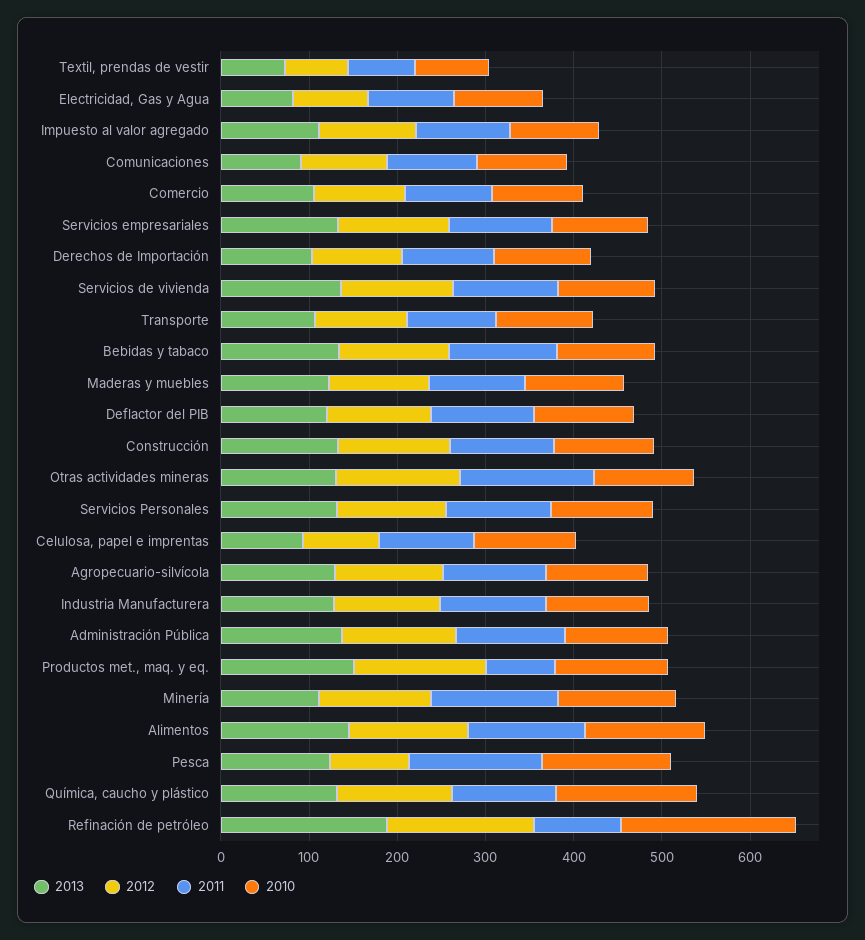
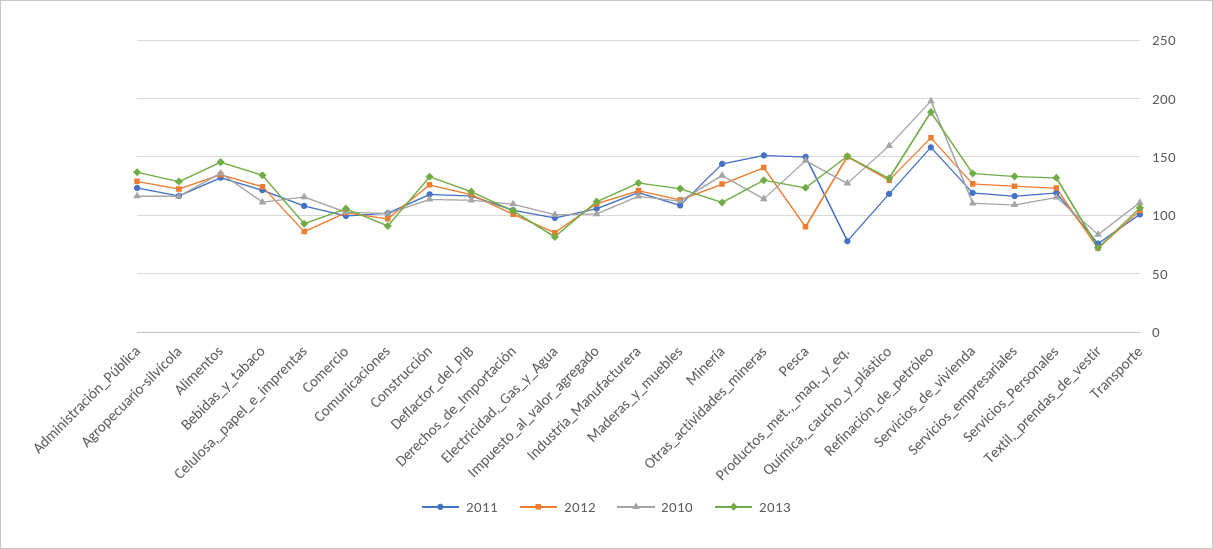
  {
    "2013": {
      "Textil, prendas de vestir": 70,
      "Electricidad, Gas y Agua": 80,
      "Impuesto al valor agregado": 110,
      "Comunicaciones": 90,
      "Comercio": 110,
      "Servicios empresariales": 130,
      "Derechos de Importación": 100,
      "Servicios de vivienda": 140,
      "Transporte": 110,
      "Bebidas y tabaco": 130,
      "Maderas y muebles": 120,
      "Deflactor del PIB": 120,
      "Construcción": 130,
      "Otras actividades mineras": 130,
      "Servicios Personales": 130,
      "Celulosa, papel e imprentas": 90,
      "Agropecuario-silvícola": 130,
      "Industria Manufacturera": 130,
      "Administración Pública": 140,
      "Productos met., maq. y eq.": 150,
      "Minería": 110,
      "Alimentos": 150,
      "Pesca": 120,
      "Química, caucho y plástico": 130,
      "Refinación de petróleo": 190
    },
    "2012": {
      "Textil, prendas de vestir": 70,
      "Electricidad, Gas y Agua": 90,
      "Impuesto al valor agregado": 110,
      "Comunicaciones": 100,
      "Comercio": 100,
      "Servicios empresariales": 130,
      "Derechos de Importación": 100,
      "Servicios de vivienda": 130,
      "Transporte": 100,
      "Bebidas y tabaco": 120,
      "Maderas y muebles": 110,
      "Deflactor del PIB": 120,
      "Construcción": 130,
      "Otras actividades mineras": 140,
      "Servicios Personales": 120,
      "Celulosa, papel e imprentas": 90,
      "Agropecuario-silvícola": 120,
      "Industria Manufacturera": 120,
      "Administración Pública": 130,
      "Productos met., maq. y eq.": 150,
      "Minería": 130,
      "Alimentos": 130,
      "Pesca": 90,
      "Química, caucho y plástico": 130,
      "Refinación de petróleo": 170
    },
    "2011": {
      "Textil, prendas de vestir": 80,
      "Electricidad, Gas y Agua": 100,
      "Impuesto al valor agregado": 110,
      "Comunicaciones": 100,
      "Comercio": 100,
      "Servicios empresariales": 120,
      "Derechos de Importación": 100,
      "Servicios de vivienda": 120,
      "Transporte": 100,
      "Bebidas y tabaco": 120,
      "Maderas y muebles": 110,
      "Deflactor del PIB": 120,
      "Construcción": 120,
      "Otras actividades mineras": 150,
      "Servicios Personales": 120,
      "Celulosa, papel e imprentas": 110,
      "Agropecuario-silvícola": 120,
      "Industria Manufacturera": 120,
      "Administración Pública": 120,
      "Productos met., maq. y eq.": 80,
      "Minería": 140,
      "Alimentos": 130,
      "Pesca": 150,
      "Química, caucho y plástico": 120,
-     "Refinación de petróleo": 100
+     "Refinación de petróleo": 160
    },
    "2010": {
      "Textil, prendas de vestir": 80,
      "Electricidad, Gas y Agua": 100,
      "Impuesto al valor agregado": 100,
      "Comunicaciones": 100,
      "Comercio": 100,
      "Servicios empresariales": 110,
      "Derechos de Importación": 110,
      "Servicios de vivienda": 110,
      "Transporte": 110,
      "Bebidas y tabaco": 110,
      "Maderas y muebles": 110,
      "Deflactor del PIB": 110,
      "Construcción": 110,
      "Otras actividades mineras": 110,
      "Servicios Personales": 120,
      "Celulosa, papel e imprentas": 120,
      "Agropecuario-silvícola": 120,
      "Industria Manufacturera": 120,
      "Administración Pública": 120,
      "Productos met., maq. y eq.": 130,
      "Minería": 130,
      "Alimentos": 140,
      "Pesca": 150,
      "Química, caucho y plástico": 160,
      "Refinación de petróleo": 200
    }
  }

